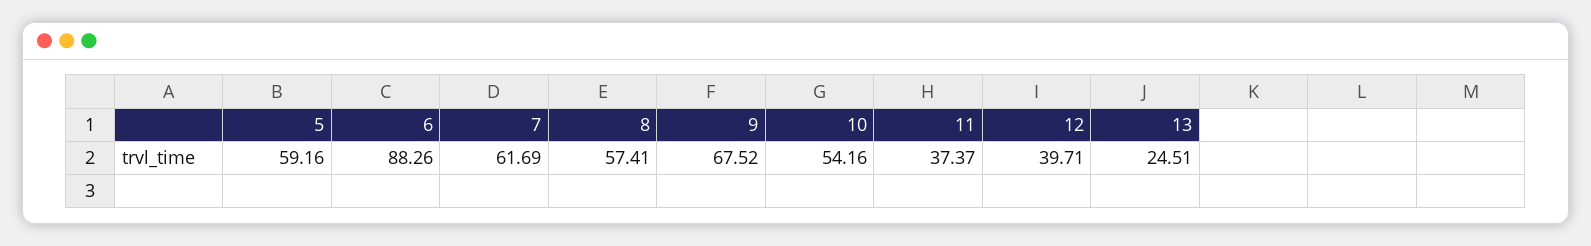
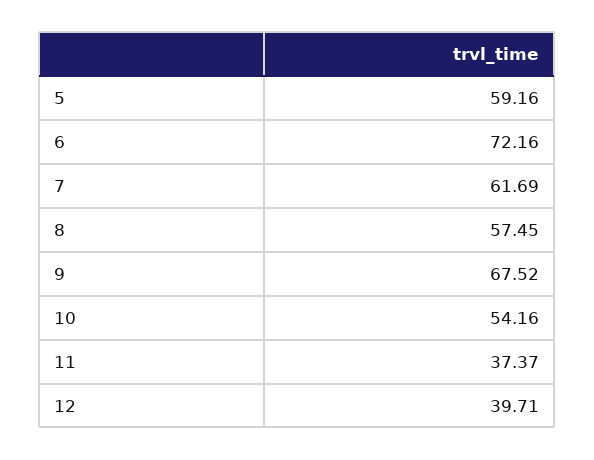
  {
    "5": 59.16,
-   "6": 88.26,
+   "6": 72.16,
    "7": 61.69,
-   "8": 57.41,
+   "8": 57.45,
    "9": 67.52,
    "10": 54.16,
    "11": 37.37,
-   "12": 39.71,
+   "12": 39.71
-   "13": 24.51
  }

